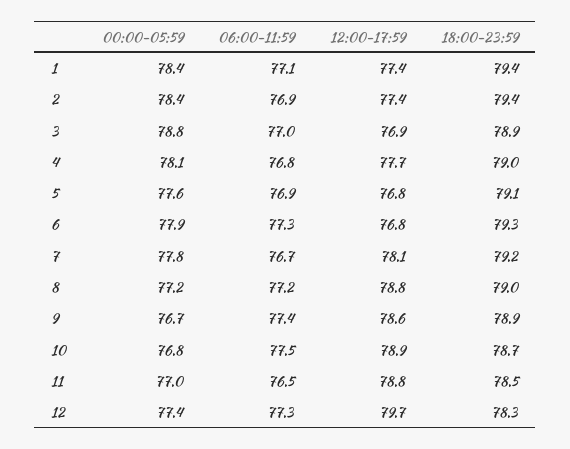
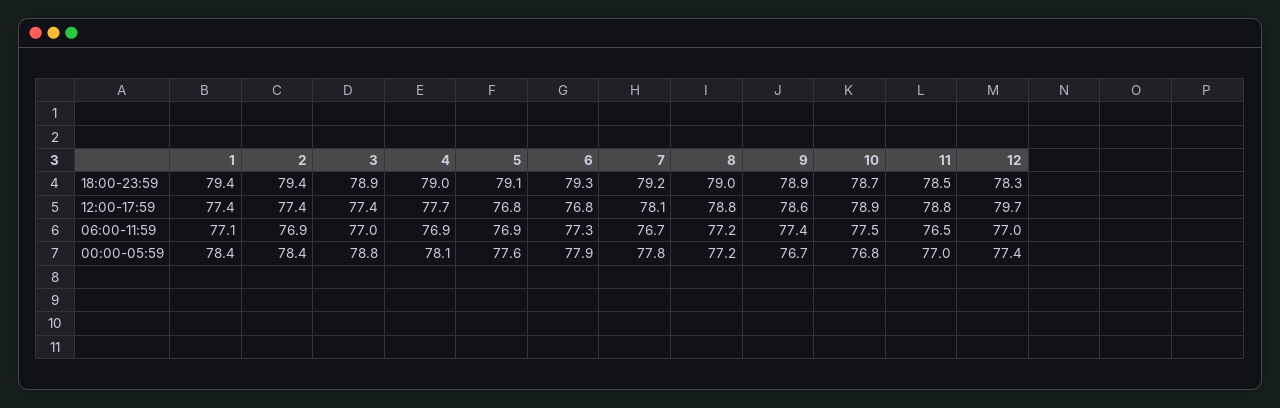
  {
    "00:00-05:59": {
      "1": 78.4,
      "2": 78.4,
      "3": 78.8,
      "4": 78.1,
      "5": 77.6,
      "6": 77.9,
      "7": 77.8,
      "8": 77.2,
      "9": 76.7,
      "10": 76.8,
      "11": 77,
      "12": 77.4
    },
    "06:00-11:59": {
      "1": 77.1,
      "2": 76.9,
      "3": 77,
-     "4": 76.8,
+     "4": 76.9,
      "5": 76.9,
      "6": 77.3,
      "7": 76.7,
      "8": 77.2,
      "9": 77.4,
      "10": 77.5,
      "11": 76.5,
-     "12": 77.3
+     "12": 77
    },
    "12:00-17:59": {
      "1": 77.4,
      "2": 77.4,
-     "3": 76.9,
+     "3": 77.4,
      "4": 77.7,
      "5": 76.8,
      "6": 76.8,
      "7": 78.1,
      "8": 78.8,
      "9": 78.6,
      "10": 78.9,
      "11": 78.8,
      "12": 79.7
    },
    "18:00-23:59": {
      "1": 79.4,
      "2": 79.4,
      "3": 78.9,
      "4": 79,
      "5": 79.1,
      "6": 79.3,
      "7": 79.2,
      "8": 79,
      "9": 78.9,
      "10": 78.7,
      "11": 78.5,
      "12": 78.3
    }
  }

